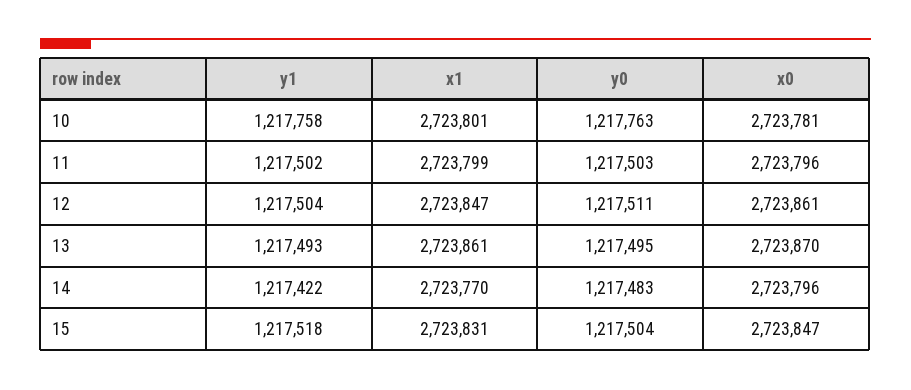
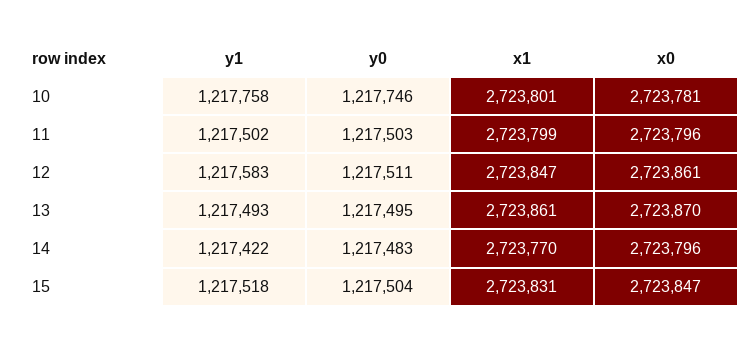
  {
    "y1": {
      "10": 1217758,
      "11": 1217502,
-     "12": 1217504,
+     "12": 1217583,
      "13": 1217493,
      "14": 1217422,
      "15": 1217518
    },
    "x1": {
      "10": 2723801,
      "11": 2723799,
      "12": 2723847,
      "13": 2723861,
      "14": 2723770,
      "15": 2723831
    },
    "y0": {
-     "10": 1217763,
+     "10": 1217746,
      "11": 1217503,
      "12": 1217511,
      "13": 1217495,
      "14": 1217483,
      "15": 1217504
    },
    "x0": {
      "10": 2723781,
      "11": 2723796,
      "12": 2723861,
      "13": 2723870,
      "14": 2723796,
      "15": 2723847
    }
  }

